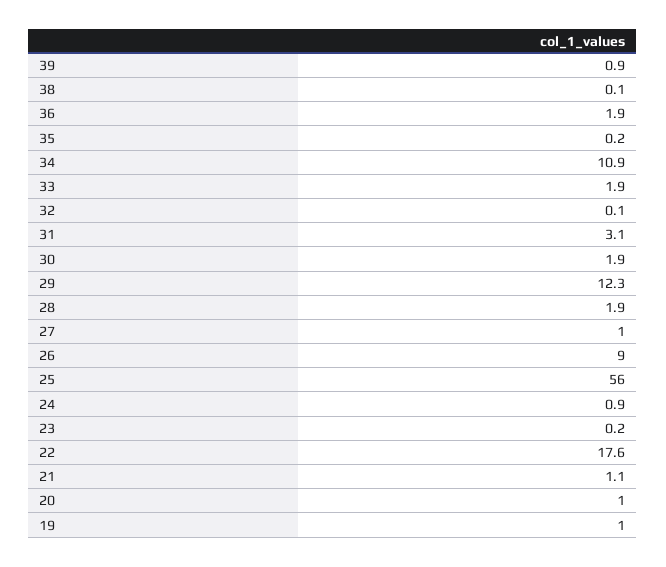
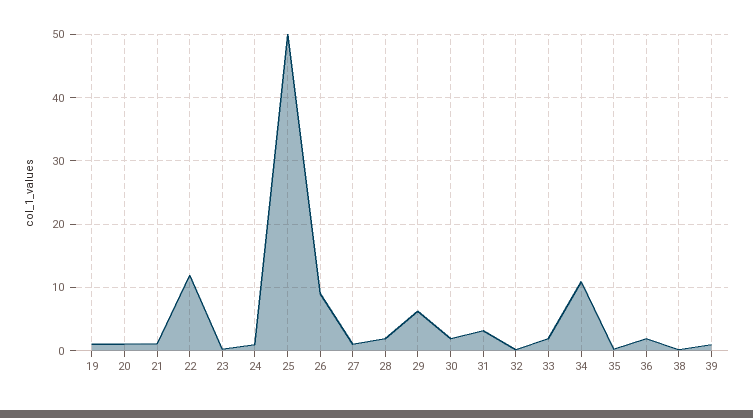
  {
    "39": 0.9,
    "38": 0.1,
    "36": 1.9,
    "35": 0.2,
    "34": 10.9,
    "33": 1.9,
    "32": 0.1,
    "31": 3.1,
    "30": 1.9,
-   "29": 12.3,
+   "29": 6,
    "28": 1.9,
    "27": 1,
    "26": 9,
-   "25": 56,
+   "25": 50,
    "24": 0.9,
    "23": 0.2,
-   "22": 17.6,
+   "22": 12,
    "21": 1.1,
    "20": 1,
    "19": 1
  }

